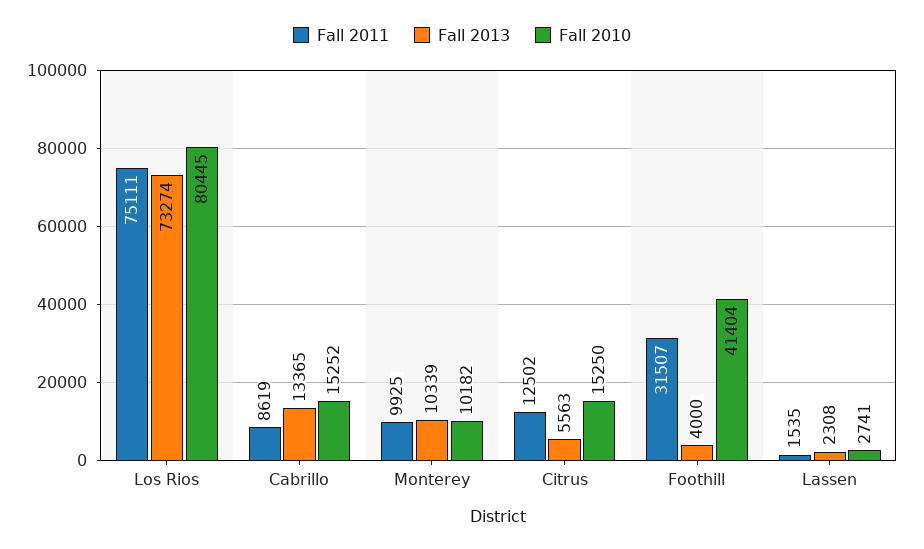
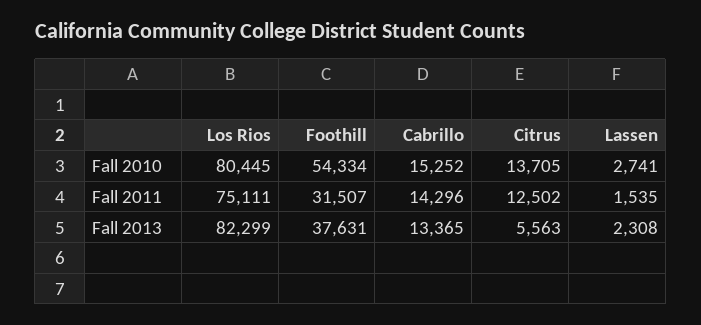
  {
    "Fall 2011": {
      "Los Rios": 75111,
-     "Cabrillo": 8619,
+     "Cabrillo": 14296,
-     "Monterey": 9925,
      "Citrus": 12502,
      "Foothill": 31507,
      "Lassen": 1535
    },
    "Fall 2013": {
-     "Los Rios": 73274,
+     "Los Rios": 82299,
      "Cabrillo": 13365,
-     "Monterey": 10339,
      "Citrus": 5563,
-     "Foothill": 4000,
+     "Foothill": 37631,
      "Lassen": 2308
    },
    "Fall 2010": {
      "Los Rios": 80445,
      "Cabrillo": 15252,
-     "Monterey": 10182,
-     "Citrus": 15250,
+     "Citrus": 13705,
-     "Foothill": 41404,
+     "Foothill": 54334,
      "Lassen": 2741
    }
  }

